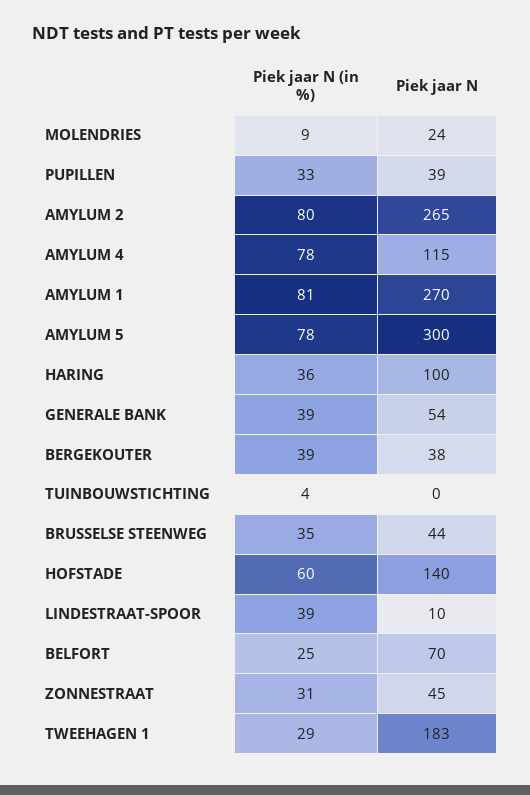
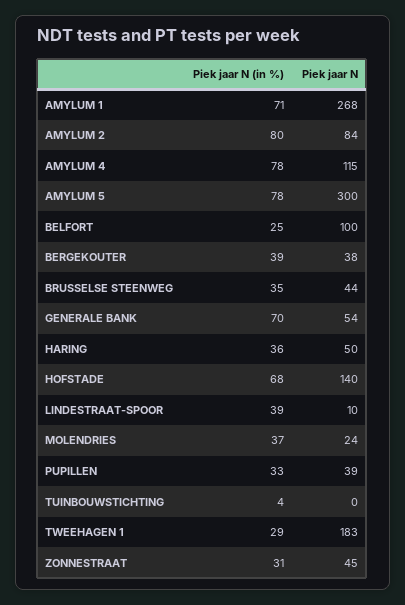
  {
    "Piek jaar N (in %)": {
-     "MOLENDRIES": 9,
+     "MOLENDRIES": 37,
      "PUPILLEN": 33,
      "AMYLUM 2": 80,
      "AMYLUM 4": 78,
-     "AMYLUM 1": 81,
+     "AMYLUM 1": 71,
      "AMYLUM 5": 78,
      "HARING": 36,
-     "GENERALE BANK": 39,
+     "GENERALE BANK": 70,
      "BERGEKOUTER": 39,
      "TUINBOUWSTICHTING": 4,
      "BRUSSELSE STEENWEG": 35,
-     "HOFSTADE": 60,
+     "HOFSTADE": 68,
      "LINDESTRAAT-SPOOR": 39,
      "BELFORT": 25,
      "ZONNESTRAAT": 31,
      "TWEEHAGEN 1": 29
    },
    "Piek jaar N": {
      "MOLENDRIES": 24,
      "PUPILLEN": 39,
-     "AMYLUM 2": 265,
+     "AMYLUM 2": 84,
      "AMYLUM 4": 115,
-     "AMYLUM 1": 270,
+     "AMYLUM 1": 268,
      "AMYLUM 5": 300,
-     "HARING": 100,
+     "HARING": 50,
      "GENERALE BANK": 54,
      "BERGEKOUTER": 38,
      "TUINBOUWSTICHTING": 0,
      "BRUSSELSE STEENWEG": 44,
      "HOFSTADE": 140,
      "LINDESTRAAT-SPOOR": 10,
-     "BELFORT": 70,
+     "BELFORT": 100,
      "ZONNESTRAAT": 45,
      "TWEEHAGEN 1": 183
    }
  }

